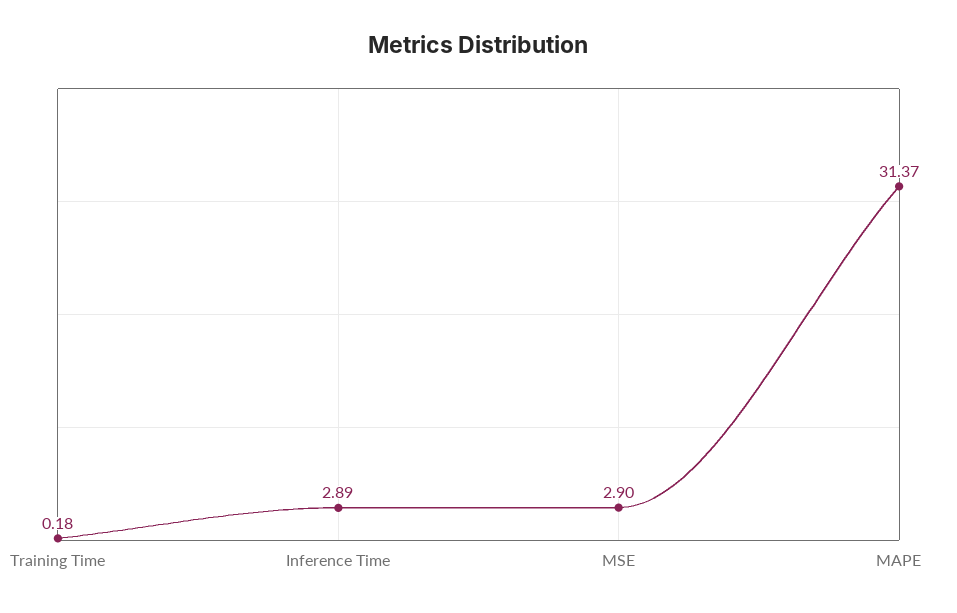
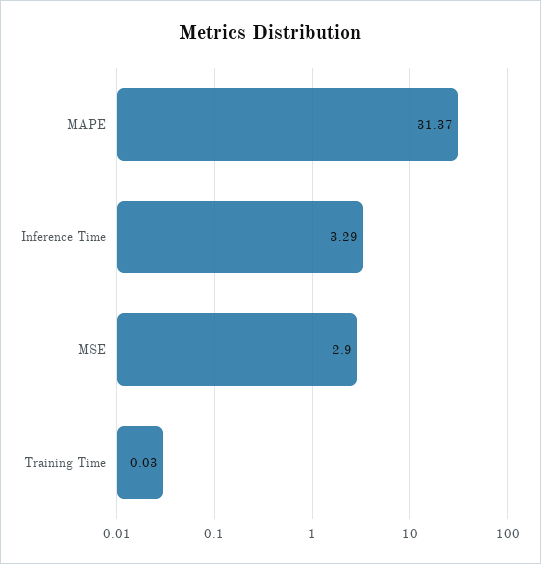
  {
-   "Training Time": 0.18,
+   "Training Time": 0.03,
-   "Inference Time": 2.89,
+   "Inference Time": 3.29,
    "MSE": 2.9,
    "MAPE": 31.37
  }

